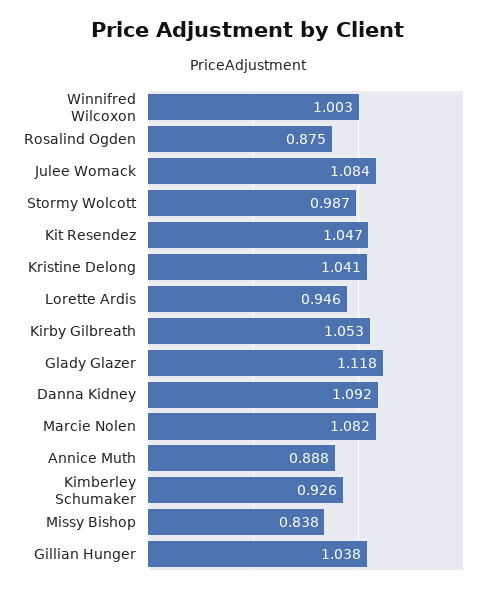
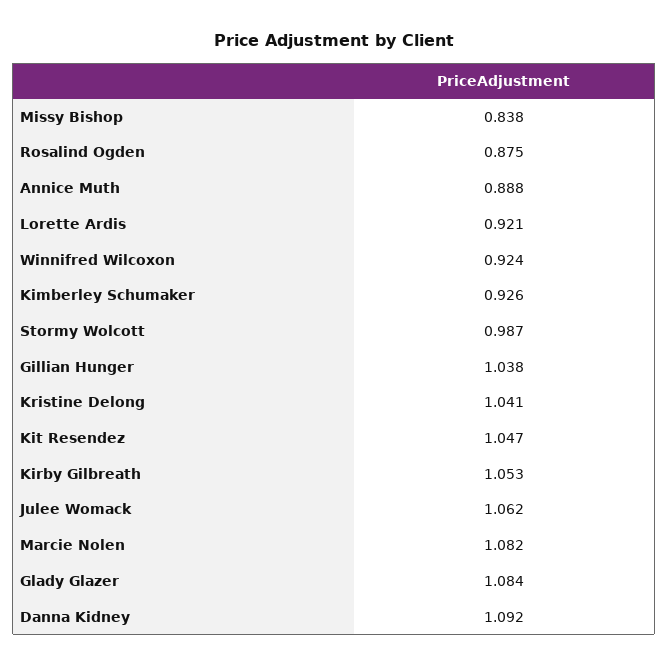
  {
-   "Winnifred Wilcoxon": 1.003,
+   "Winnifred Wilcoxon": 0.924,
    "Rosalind Ogden": 0.875,
-   "Julee Womack": 1.084,
+   "Julee Womack": 1.062,
    "Stormy Wolcott": 0.987,
    "Kit Resendez": 1.047,
    "Kristine Delong": 1.041,
-   "Lorette Ardis": 0.946,
+   "Lorette Ardis": 0.921,
    "Kirby Gilbreath": 1.053,
-   "Glady Glazer": 1.118,
+   "Glady Glazer": 1.084,
    "Danna Kidney": 1.092,
    "Marcie Nolen": 1.082,
    "Annice Muth": 0.888,
    "Kimberley Schumaker": 0.926,
    "Missy Bishop": 0.838,
    "Gillian Hunger": 1.038
  }

